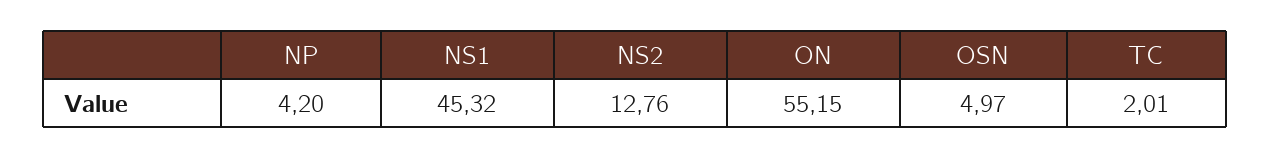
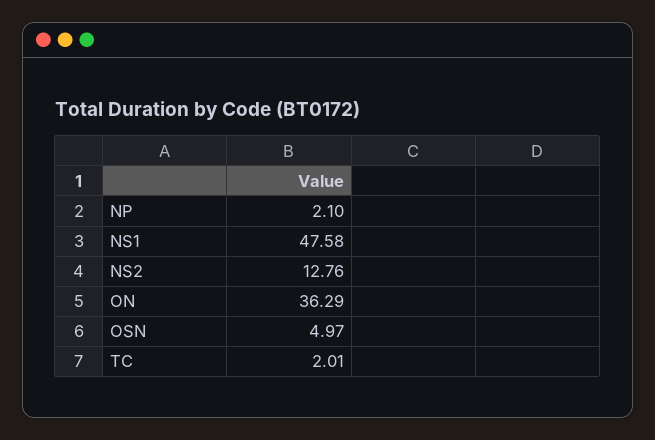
  {
-   "NP": 4.2,
+   "NP": 2.1,
-   "NS1": 45.32,
+   "NS1": 47.58,
    "NS2": 12.76,
-   "ON": 55.15,
+   "ON": 36.29,
    "OSN": 4.97,
    "TC": 2.01
  }

